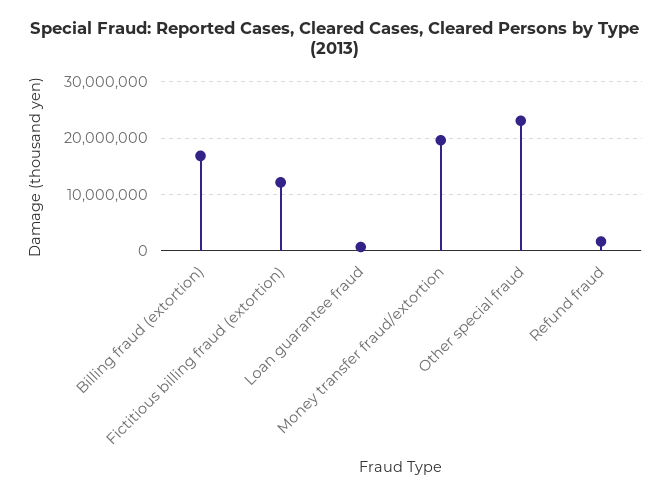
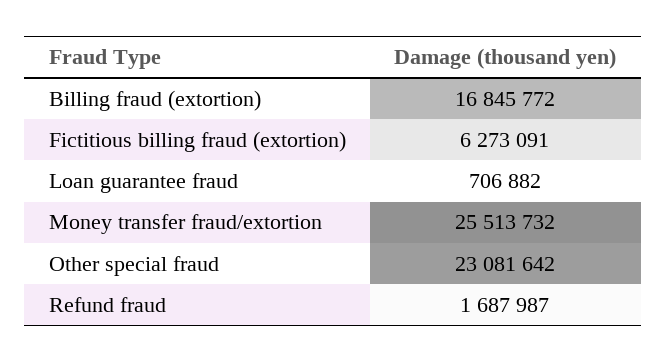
  {
    "Billing fraud (extortion)": 16845772,
-   "Fictitious billing fraud (extortion)": 12000000,
+   "Fictitious billing fraud (extortion)": 6273091,
    "Loan guarantee fraud": 706882,
-   "Money transfer fraud/extortion": 20000000,
+   "Money transfer fraud/extortion": 25513732,
    "Other special fraud": 23081642,
    "Refund fraud": 1687987
  }

